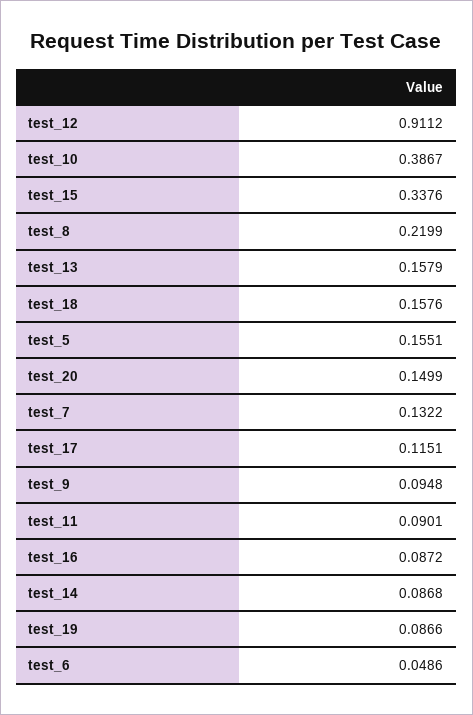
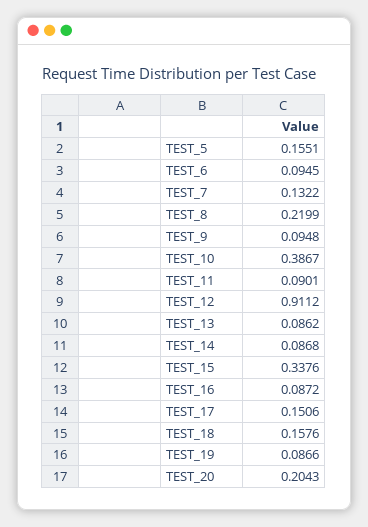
  {
    "test_12": 0.9112,
    "test_10": 0.3867,
    "test_15": 0.3376,
    "test_8": 0.2199,
-   "test_13": 0.1579,
+   "test_13": 0.0862,
    "test_18": 0.1576,
    "test_5": 0.1551,
-   "test_20": 0.1499,
+   "test_20": 0.2043,
    "test_7": 0.1322,
-   "test_17": 0.1151,
+   "test_17": 0.1506,
    "test_9": 0.0948,
    "test_11": 0.0901,
    "test_16": 0.0872,
    "test_14": 0.0868,
    "test_19": 0.0866,
-   "test_6": 0.0486
+   "test_6": 0.0945
  }

